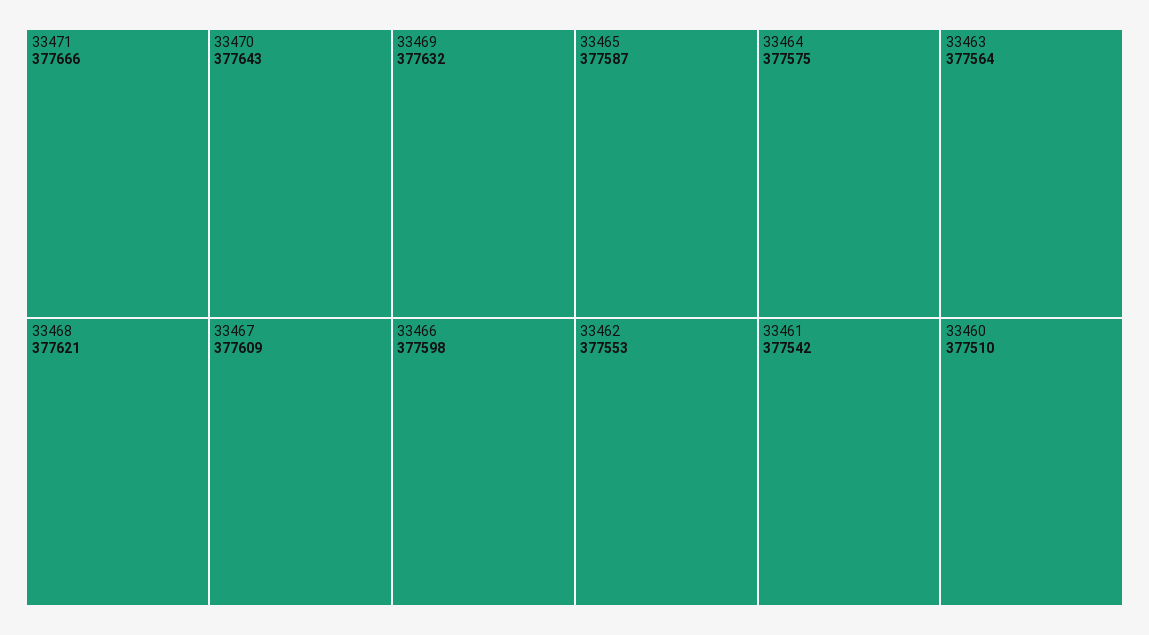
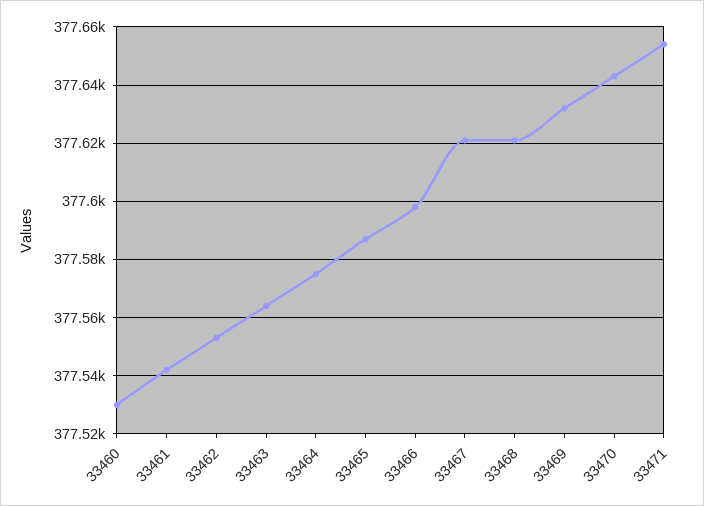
  {
-   "33471": 377666,
+   "33471": 377655,
    "33470": 377643,
    "33469": 377632,
    "33468": 377621,
-   "33467": 377609,
+   "33467": 377620,
    "33466": 377598,
    "33465": 377587,
    "33464": 377575,
    "33463": 377564,
    "33462": 377553,
    "33461": 377542,
-   "33460": 377510
+   "33460": 377530
  }

